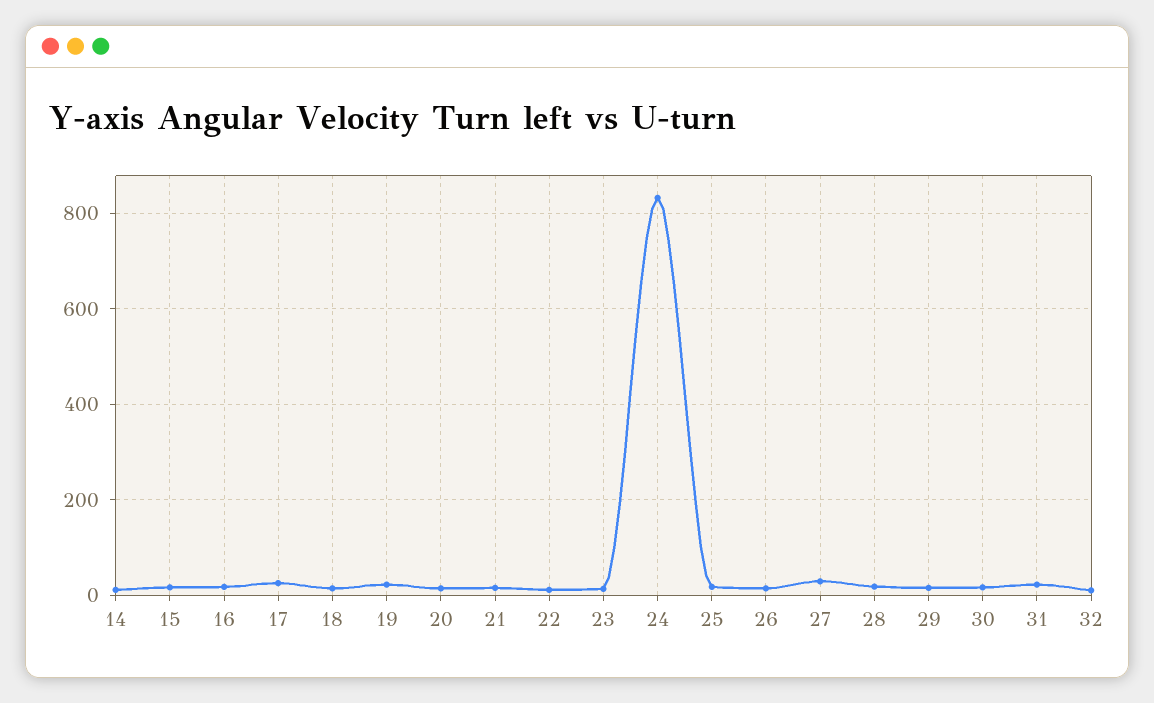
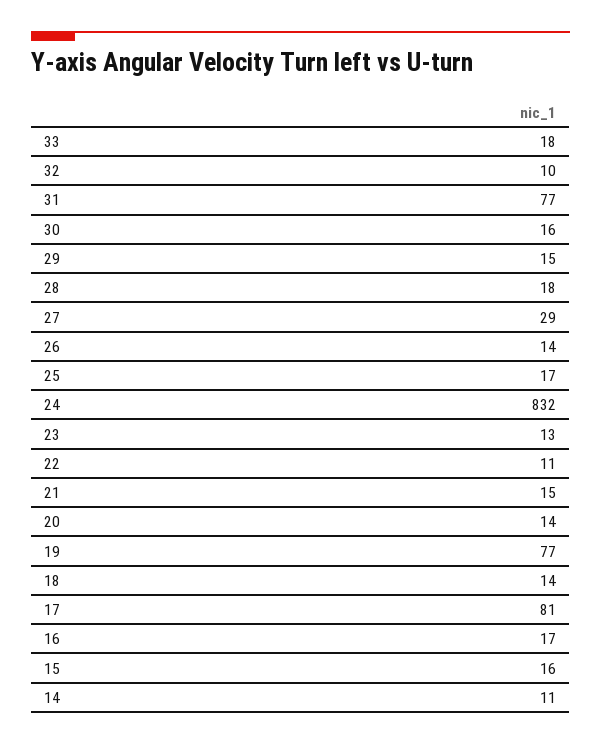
  {
    "14": 11,
    "15": 16,
    "16": 17,
-   "17": 20,
+   "17": 81,
    "18": 14,
-   "19": 20,
+   "19": 77,
    "20": 14,
    "21": 15,
    "22": 11,
    "23": 13,
    "24": 832,
    "25": 17,
    "26": 14,
    "27": 29,
    "28": 18,
    "29": 15,
    "30": 16,
-   "31": 20,
+   "31": 77,
-   "32": 10
+   "32": 10,
+   "33": 18
  }

